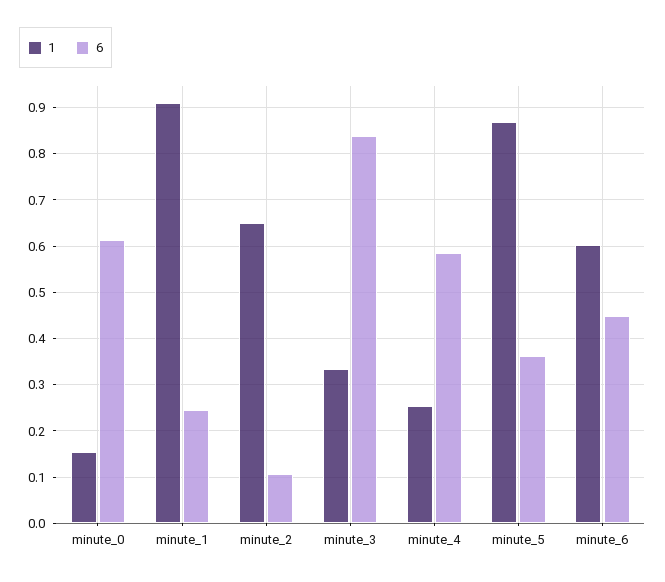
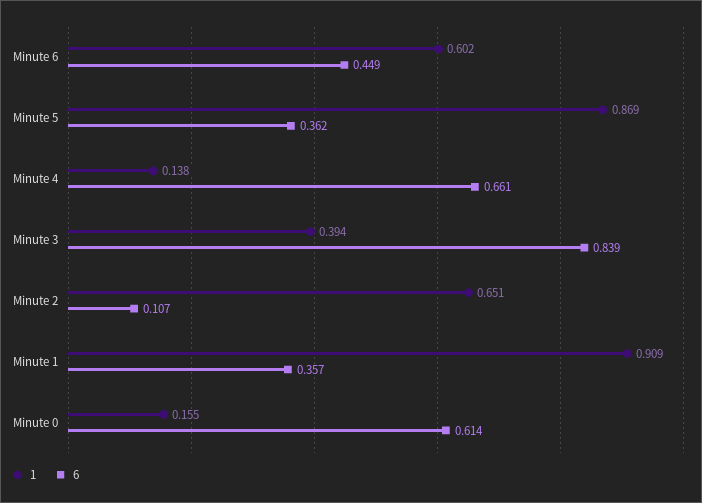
  {
    "1": {
      "minute_0": 0.155,
      "minute_1": 0.909,
      "minute_2": 0.651,
-     "minute_3": 0.34,
+     "minute_3": 0.394,
-     "minute_4": 0.26,
+     "minute_4": 0.138,
      "minute_5": 0.869,
      "minute_6": 0.602
    },
    "6": {
      "minute_0": 0.614,
-     "minute_1": 0.24,
+     "minute_1": 0.357,
      "minute_2": 0.107,
      "minute_3": 0.839,
-     "minute_4": 0.58,
+     "minute_4": 0.661,
      "minute_5": 0.362,
      "minute_6": 0.449
    }
  }

